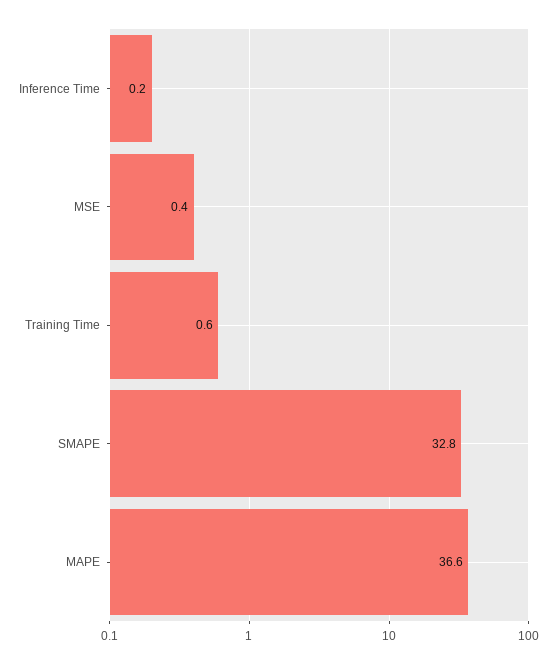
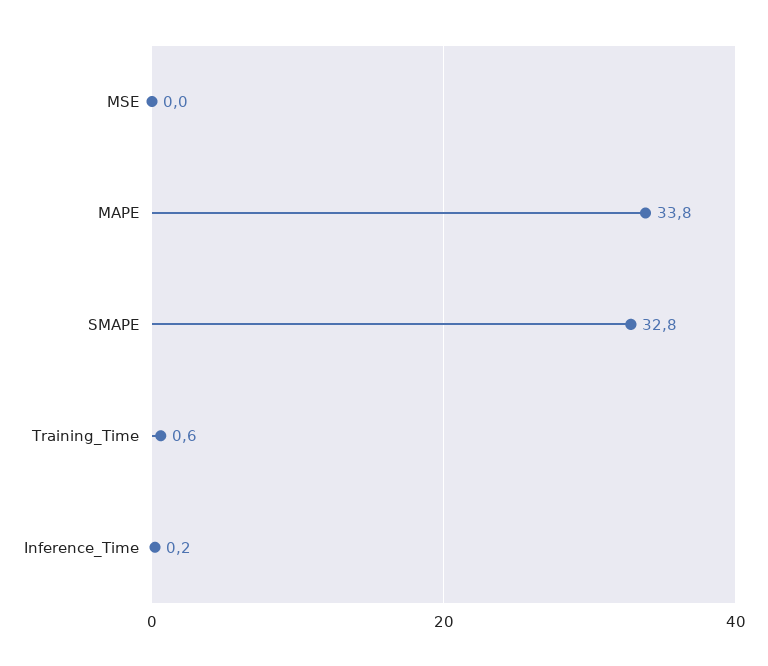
  {
    "Inference Time": 0.2,
-   "MSE": 0.4,
+   "MSE": 0,
    "Training Time": 0.6,
    "SMAPE": 32.8,
-   "MAPE": 36.6
+   "MAPE": 33.8
  }

